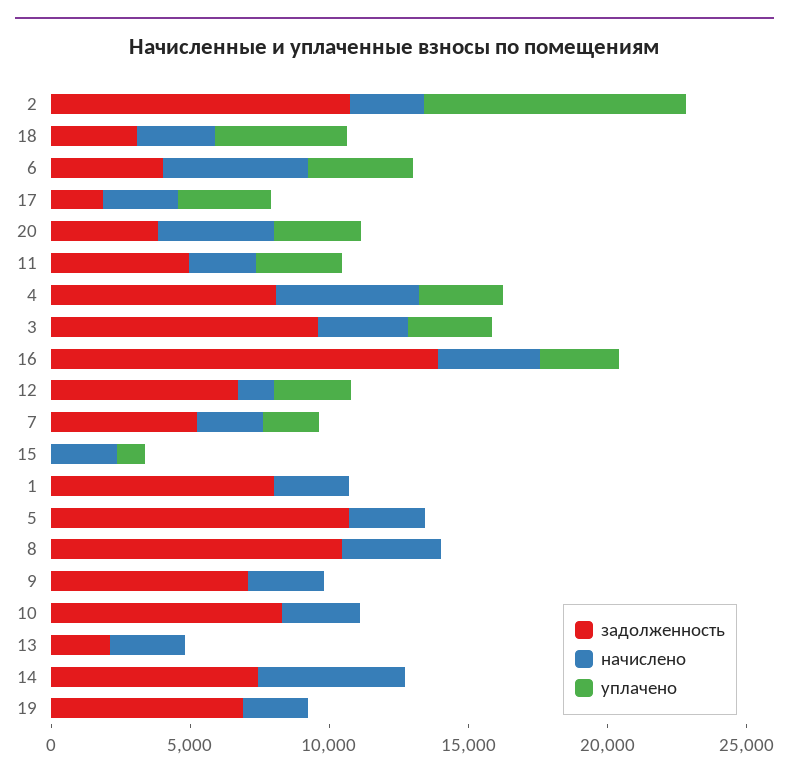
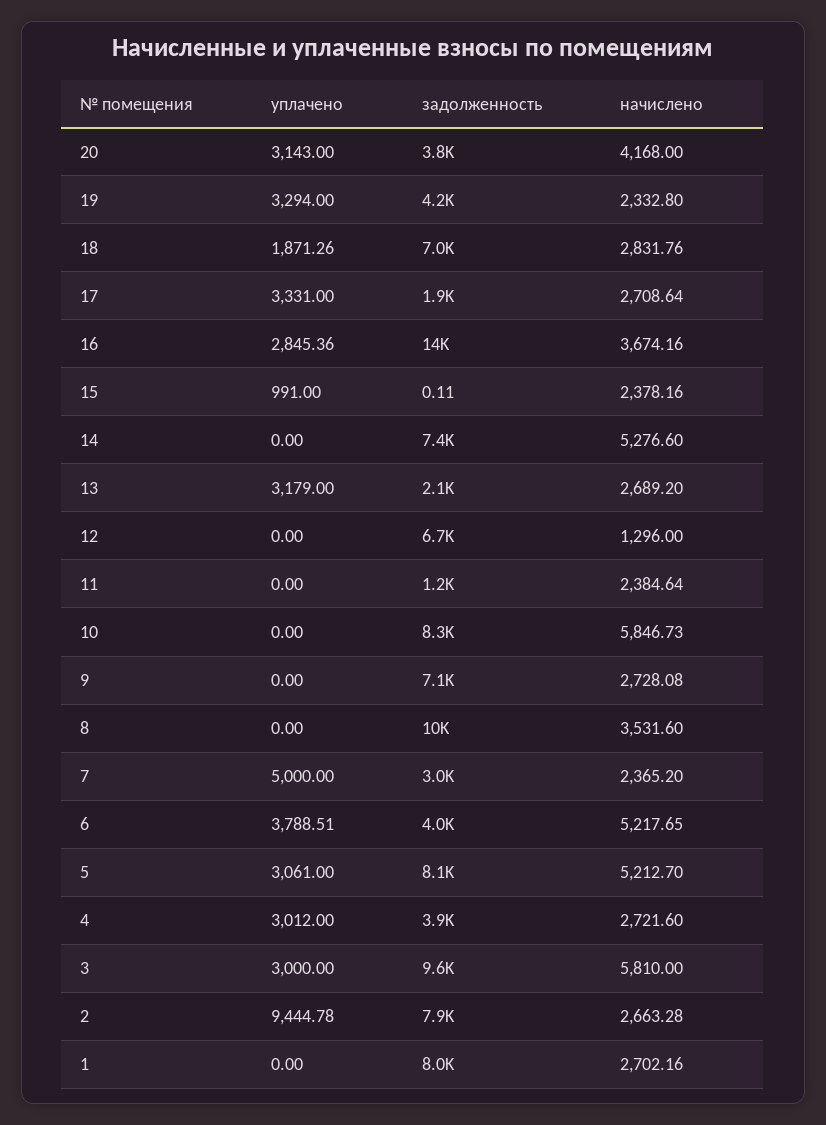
  {
    "задолженность": {
-     "2": 11000,
+     "2": 7900,
-     "18": 3000,
+     "18": 7000,
      "6": 4000,
      "17": 1900,
      "20": 3800,
-     "11": 5000,
+     "11": 1200,
-     "4": 8000,
+     "4": 3900,
      "3": 9600,
      "16": 14000,
      "12": 6700,
-     "7": 5000,
+     "7": 3000,
      "15": 0.11,
      "1": 8000,
-     "5": 11000,
+     "5": 8100,
      "8": 10000,
      "9": 7100,
      "10": 8300,
      "13": 2100,
      "14": 7400,
-     "19": 7000
+     "19": 4200
    },
    "начислено": {
      "2": 2663.28,
      "18": 2831.76,
      "6": 5217.65,
      "17": 2708.64,
      "20": 4168,
      "11": 2384.64,
-     "4": 5000,
+     "4": 2721.6,
-     "3": 3000,
+     "3": 5810,
      "16": 3674.16,
      "12": 1296,
      "7": 2365.2,
      "15": 2378.16,
      "1": 2702.16,
-     "5": 3000,
+     "5": 5212.7,
      "8": 3531.6,
      "9": 2728.08,
-     "10": 3000,
+     "10": 5846.73,
      "13": 2689.2,
      "14": 5276.6,
      "19": 2332.8
    },
    "уплачено": {
      "2": 9444.78,
-     "18": 5000,
+     "18": 1871.26,
      "6": 3788.51,
      "17": 3331,
      "20": 3143,
-     "11": 3000,
+     "11": 0,
      "4": 3012,
      "3": 3000,
      "16": 2845.36,
-     "12": 3000,
+     "12": 0,
-     "7": 2000,
+     "7": 5000,
      "15": 991,
      "1": 0,
-     "5": 0,
+     "5": 3061,
      "8": 0,
      "9": 0,
      "10": 0,
-     "13": 0,
+     "13": 3179,
      "14": 0,
-     "19": 0
+     "19": 3294
    }
  }

